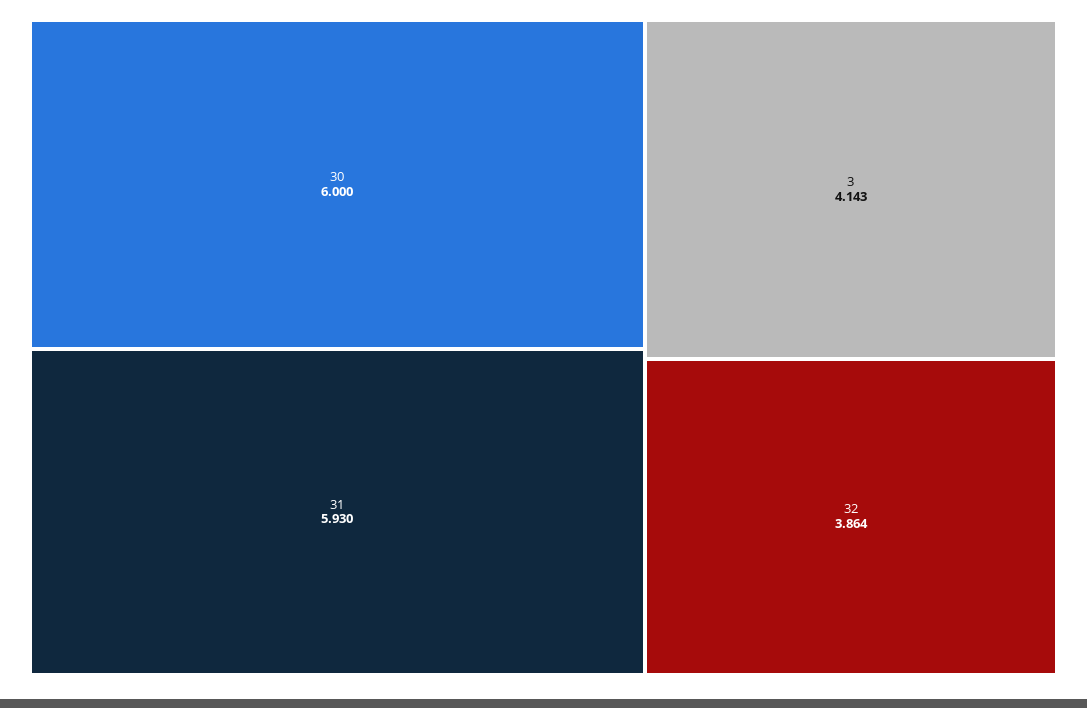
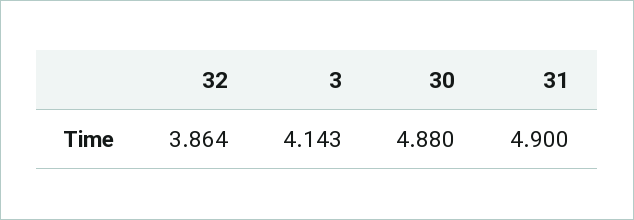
  {
-   "30": 6,
+   "30": 4.88,
-   "31": 5.93,
+   "31": 4.9,
    "3": 4.143,
    "32": 3.864
  }

